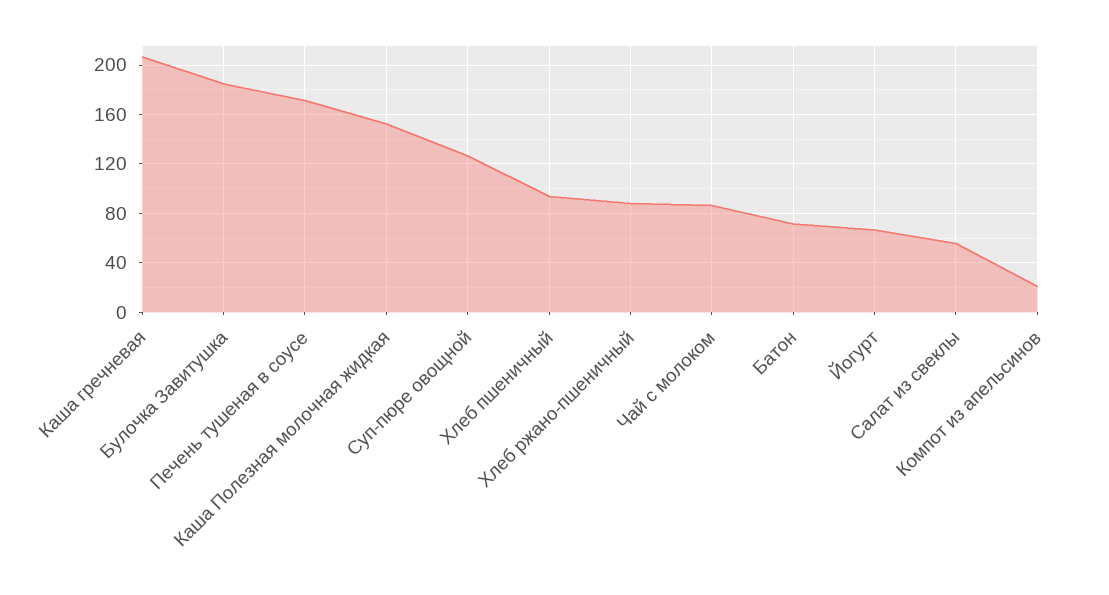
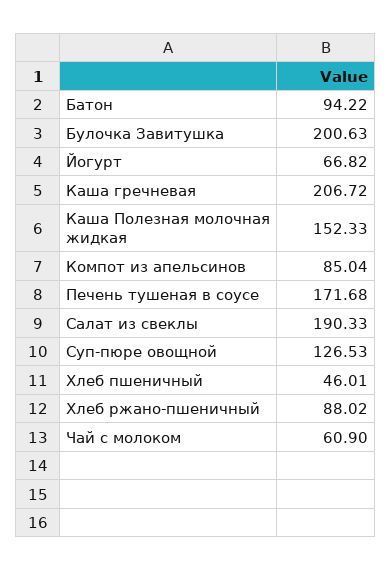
  {
    "Каша гречневая": 206.72,
-   "Булочка Завитушка": 185,
+   "Булочка Завитушка": 200.63,
    "Печень тушеная в соусе": 171.68,
    "Каша Полезная молочная жидкая": 152.33,
    "Суп-пюре овощной": 126.53,
-   "Хлеб пшеничный": 95,
+   "Хлеб пшеничный": 46.01,
    "Хлеб ржано-пшеничный": 88.02,
-   "Чай с молоком": 85,
+   "Чай с молоком": 60.9,
-   "Батон": 70,
+   "Батон": 94.22,
    "Йогурт": 66.82,
-   "Салат из свеклы": 55,
+   "Салат из свеклы": 190.33,
-   "Компот из апельсинов": 20
+   "Компот из апельсинов": 85.04
  }

